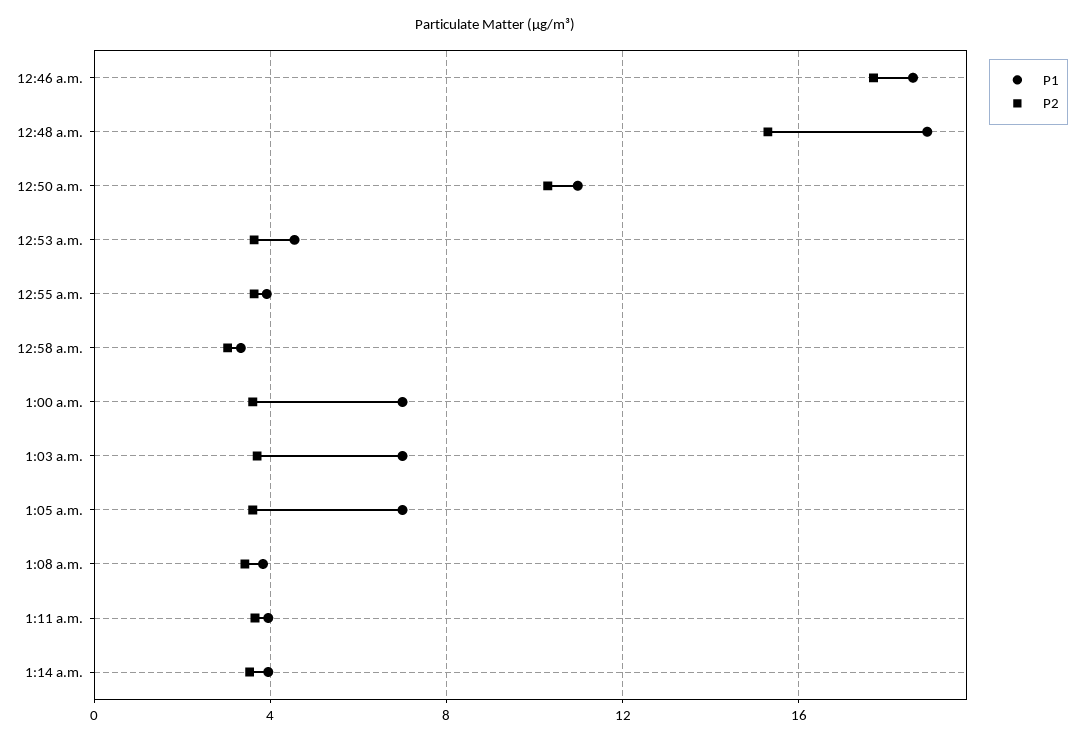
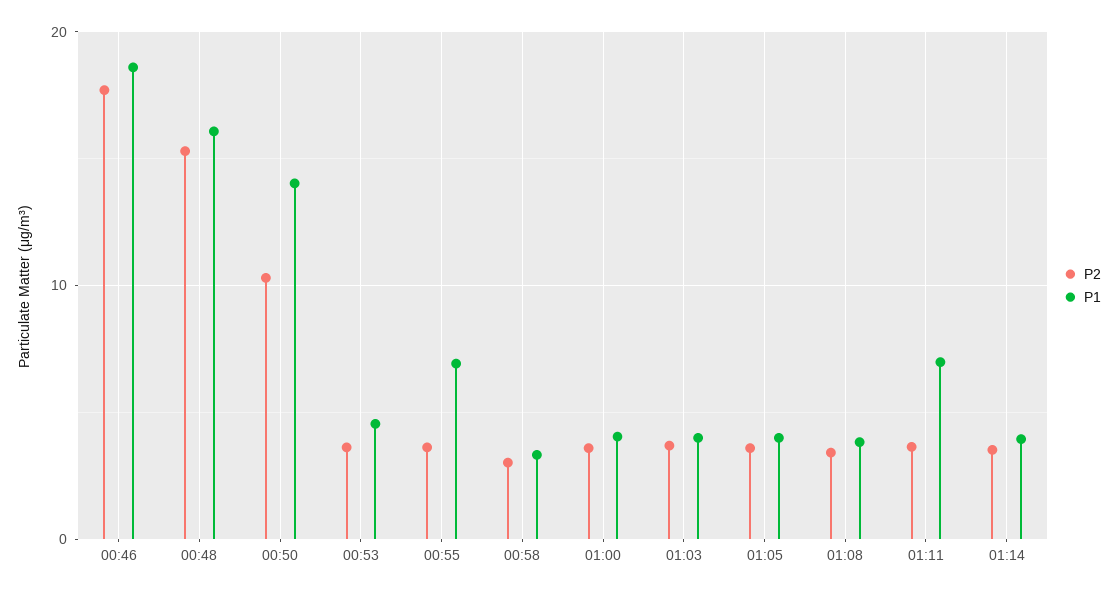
  {
    "P1": {
      "12:46 a.m.": 18.5,
-     "12:48 a.m.": 19,
+     "12:48 a.m.": 16,
-     "12:50 a.m.": 11,
+     "12:50 a.m.": 14,
      "12:53 a.m.": 4.5,
-     "12:55 a.m.": 4,
+     "12:55 a.m.": 7,
      "12:58 a.m.": 3.5,
-     "1:00 a.m.": 7,
+     "1:00 a.m.": 4,
-     "1:03 a.m.": 7,
+     "1:03 a.m.": 4,
-     "1:05 a.m.": 7,
+     "1:05 a.m.": 4,
      "1:08 a.m.": 4,
-     "1:11 a.m.": 4,
+     "1:11 a.m.": 7,
      "1:14 a.m.": 4
    },
    "P2": {
      "12:46 a.m.": 17.5,
      "12:48 a.m.": 15.5,
      "12:50 a.m.": 10.5,
      "12:53 a.m.": 3.5,
      "12:55 a.m.": 3.5,
      "12:58 a.m.": 3,
      "1:00 a.m.": 3.5,
      "1:03 a.m.": 3.5,
      "1:05 a.m.": 3.5,
      "1:08 a.m.": 3.5,
      "1:11 a.m.": 3.5,
      "1:14 a.m.": 3.5
    }
  }

